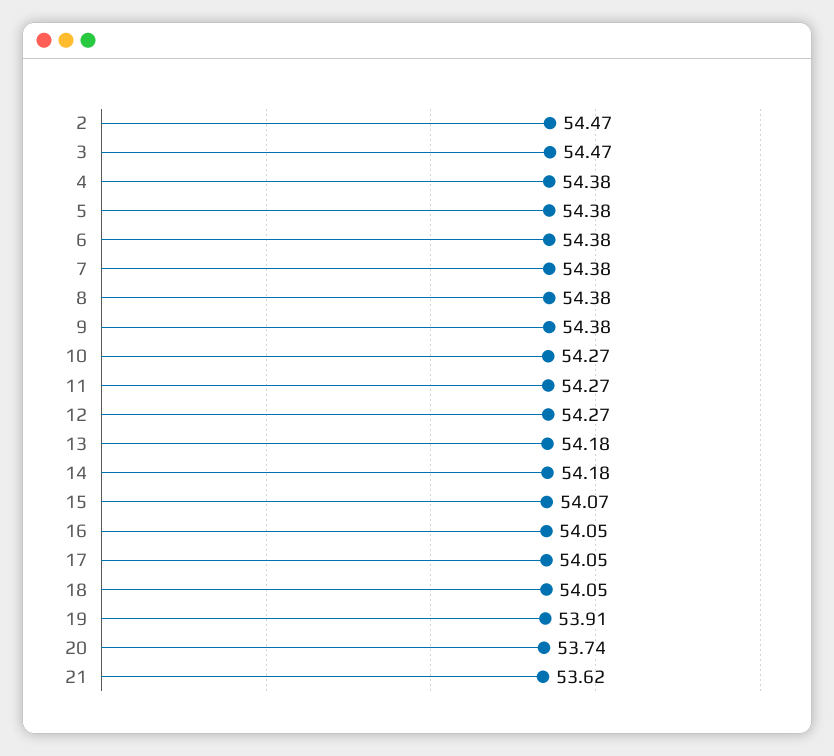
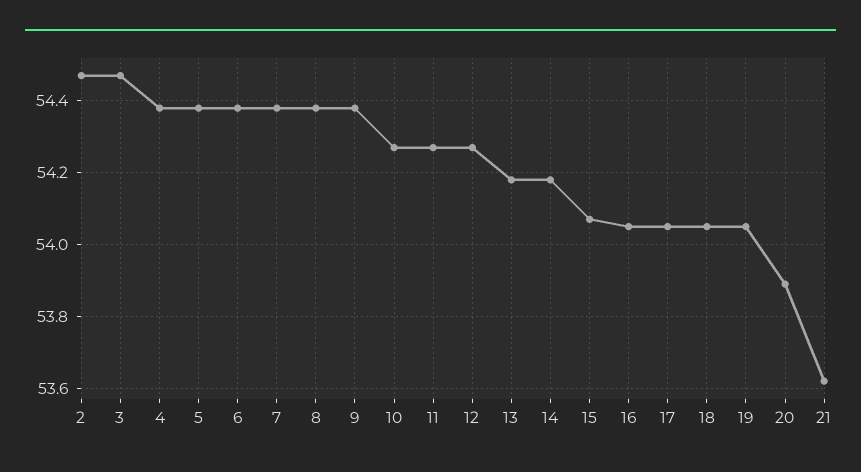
  {
    "2": 54.47,
    "3": 54.47,
    "4": 54.38,
    "5": 54.38,
    "6": 54.38,
    "7": 54.38,
    "8": 54.38,
    "9": 54.38,
    "10": 54.27,
    "11": 54.27,
    "12": 54.27,
    "13": 54.18,
    "14": 54.18,
    "15": 54.07,
    "16": 54.05,
    "17": 54.05,
    "18": 54.05,
-   "19": 53.91,
+   "19": 54.05,
-   "20": 53.74,
+   "20": 53.9,
    "21": 53.62
  }

